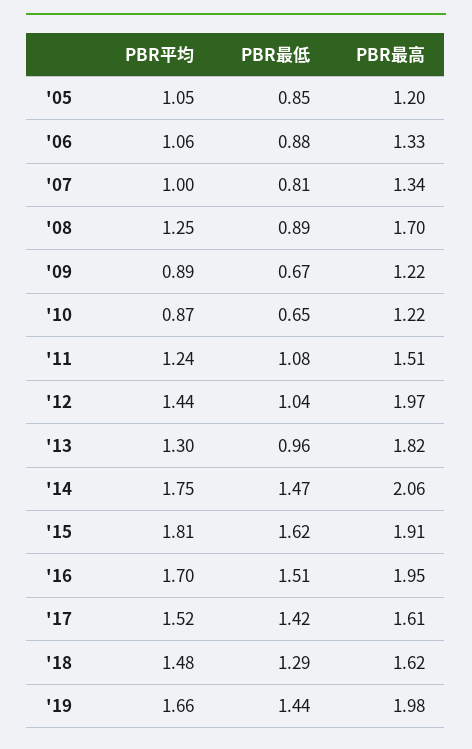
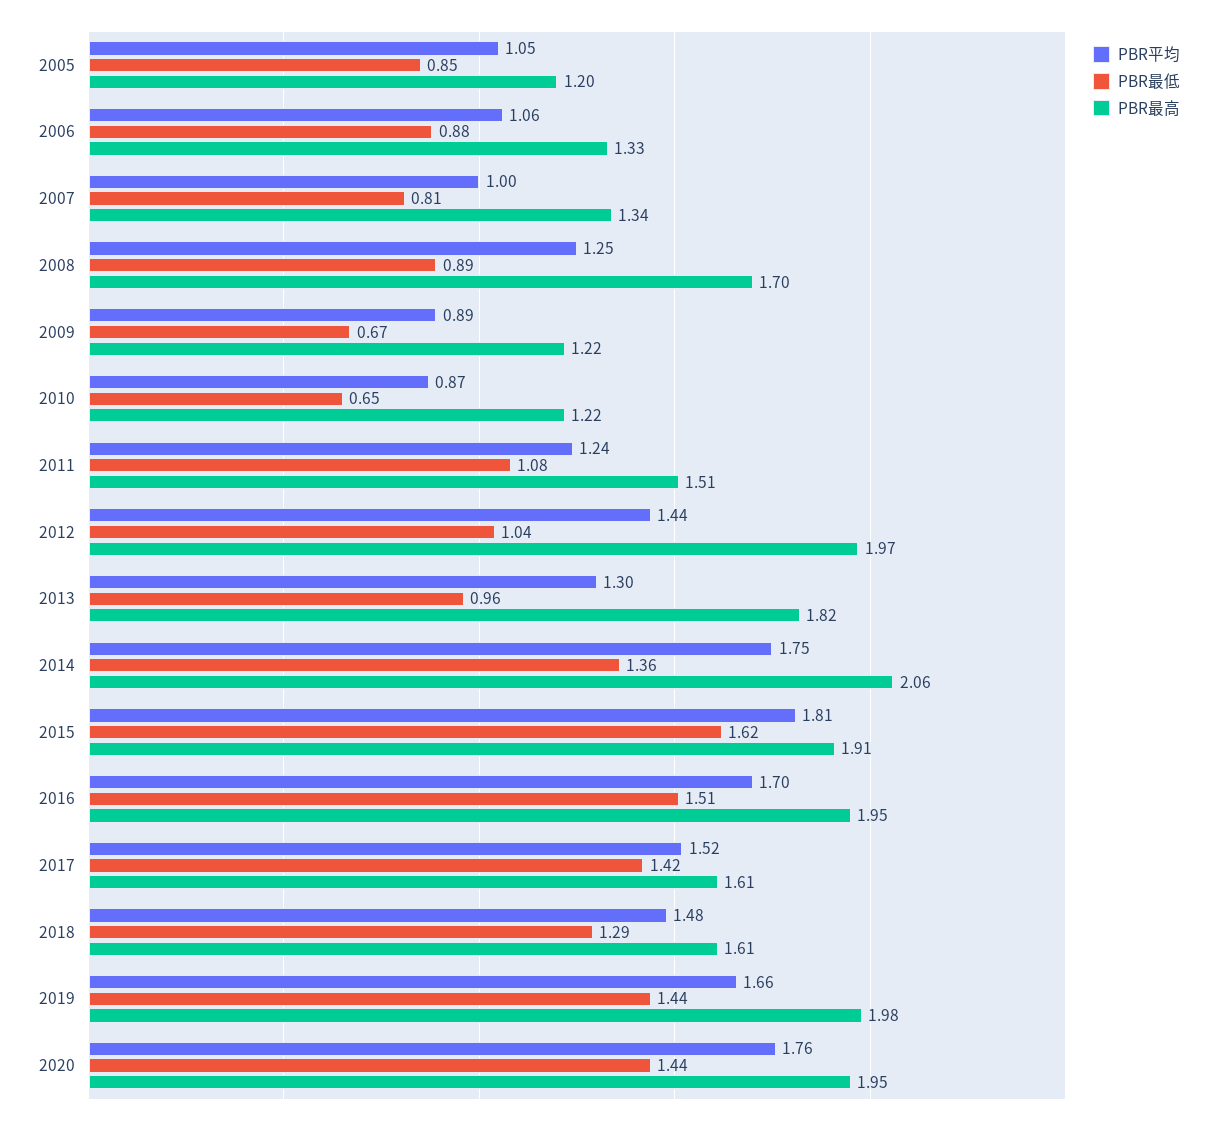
  {
    "PBR平均": {
      "'05": 1.05,
      "'06": 1.06,
      "'07": 1,
      "'08": 1.25,
      "'09": 0.89,
      "'10": 0.87,
      "'11": 1.24,
      "'12": 1.44,
      "'13": 1.3,
      "'14": 1.75,
      "'15": 1.81,
      "'16": 1.7,
      "'17": 1.52,
      "'18": 1.48,
-     "'19": 1.66
+     "'19": 1.66,
+     "2020": 1.76
    },
    "PBR最低": {
      "'05": 0.85,
      "'06": 0.88,
      "'07": 0.81,
      "'08": 0.89,
      "'09": 0.67,
      "'10": 0.65,
      "'11": 1.08,
      "'12": 1.04,
      "'13": 0.96,
-     "'14": 1.47,
+     "'14": 1.36,
      "'15": 1.62,
      "'16": 1.51,
      "'17": 1.42,
      "'18": 1.29,
-     "'19": 1.44
+     "'19": 1.44,
+     "2020": 1.44
    },
    "PBR最高": {
      "'05": 1.2,
      "'06": 1.33,
      "'07": 1.34,
      "'08": 1.7,
      "'09": 1.22,
      "'10": 1.22,
      "'11": 1.51,
      "'12": 1.97,
      "'13": 1.82,
      "'14": 2.06,
      "'15": 1.91,
      "'16": 1.95,
      "'17": 1.61,
-     "'18": 1.62,
+     "'18": 1.61,
-     "'19": 1.98
+     "'19": 1.98,
+     "2020": 1.95
    }
  }

